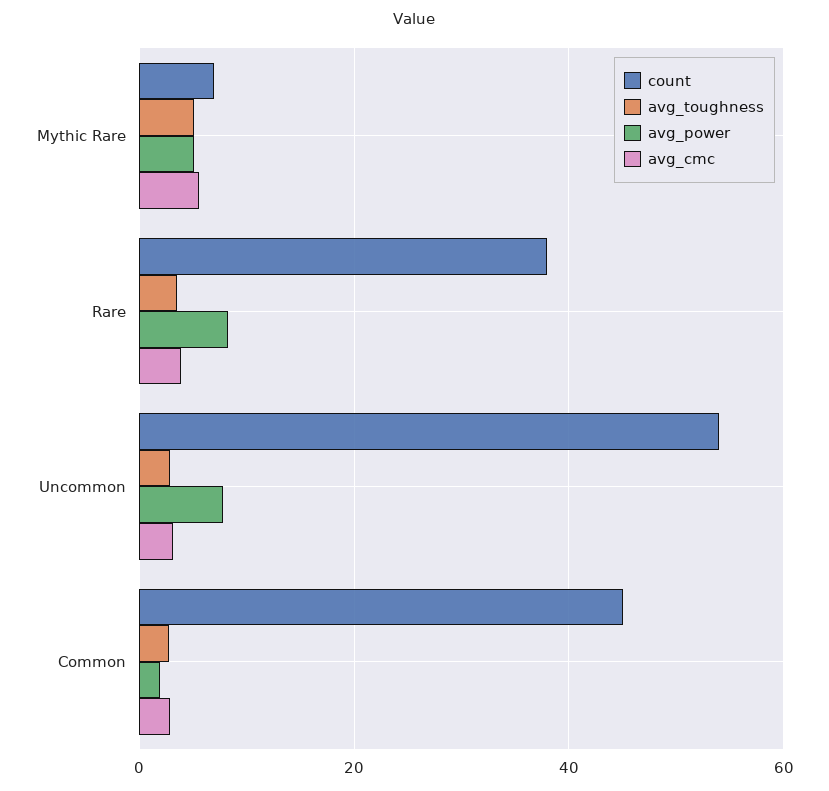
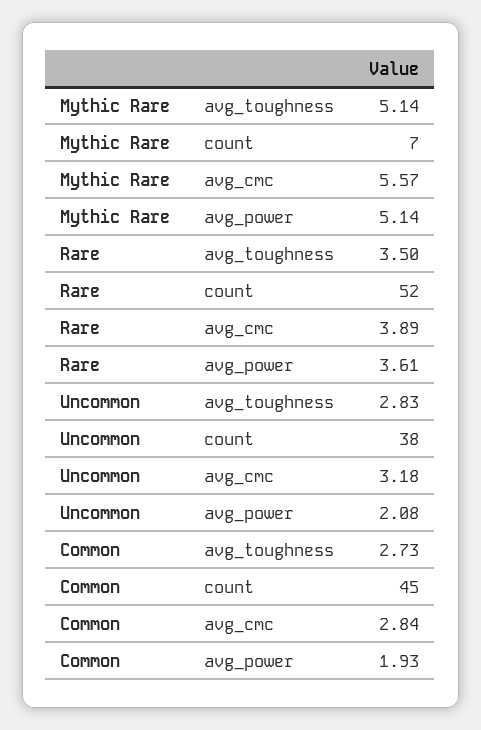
  {
    "count": {
      "Mythic Rare": 7,
-     "Rare": 38,
+     "Rare": 52,
-     "Uncommon": 54,
+     "Uncommon": 38,
      "Common": 45
    },
    "avg_toughness": {
      "Mythic Rare": 5.14,
      "Rare": 3.5,
      "Uncommon": 2.83,
      "Common": 2.73
    },
    "avg_power": {
      "Mythic Rare": 5.14,
-     "Rare": 8,
+     "Rare": 3.61,
-     "Uncommon": 8,
+     "Uncommon": 2.08,
      "Common": 1.93
    },
    "avg_cmc": {
      "Mythic Rare": 5.57,
      "Rare": 3.89,
      "Uncommon": 3.18,
      "Common": 2.84
    }
  }

